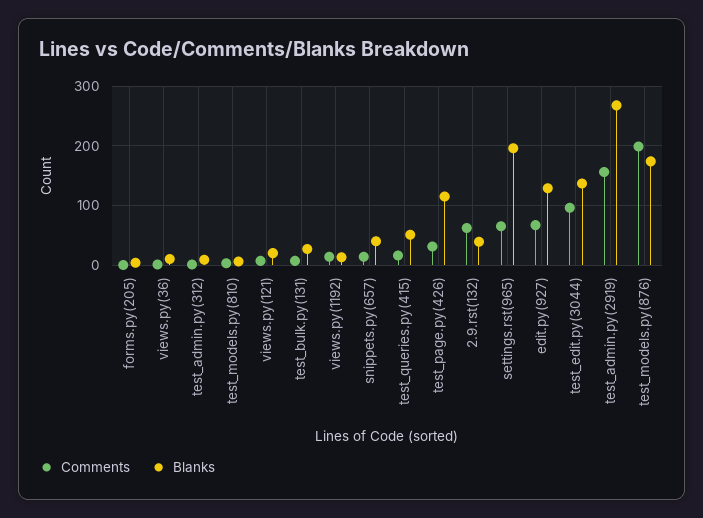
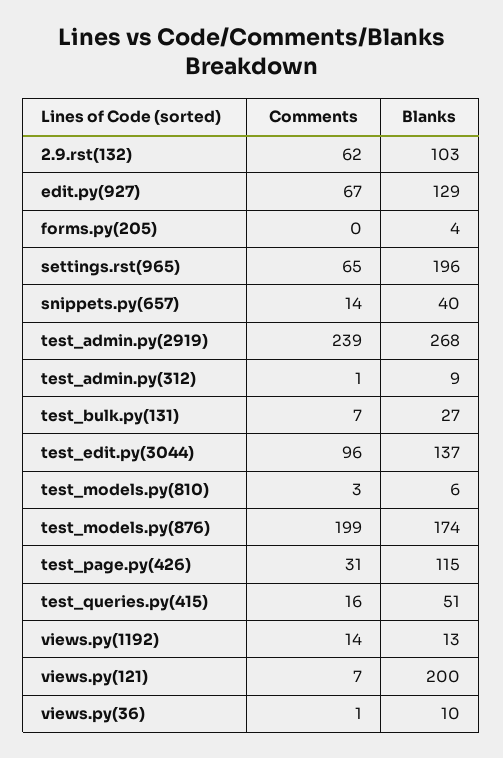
  {
    "Comments": {
      "forms.py(205)": 0,
      "views.py(36)": 1,
      "test_admin.py(312)": 1,
      "test_models.py(810)": 3,
      "views.py(121)": 7,
      "test_bulk.py(131)": 7,
      "views.py(1192)": 14,
      "snippets.py(657)": 14,
      "test_queries.py(415)": 16,
      "test_page.py(426)": 31,
      "2.9.rst(132)": 62,
      "settings.rst(965)": 65,
      "edit.py(927)": 67,
      "test_edit.py(3044)": 96,
-     "test_admin.py(2919)": 160,
+     "test_admin.py(2919)": 239,
      "test_models.py(876)": 199
    },
    "Blanks": {
      "forms.py(205)": 4,
      "views.py(36)": 10,
      "test_admin.py(312)": 9,
      "test_models.py(810)": 6,
-     "views.py(121)": 20,
+     "views.py(121)": 200,
      "test_bulk.py(131)": 27,
      "views.py(1192)": 13,
      "snippets.py(657)": 40,
      "test_queries.py(415)": 51,
      "test_page.py(426)": 115,
-     "2.9.rst(132)": 40,
+     "2.9.rst(132)": 103,
      "settings.rst(965)": 196,
      "edit.py(927)": 129,
      "test_edit.py(3044)": 137,
      "test_admin.py(2919)": 268,
      "test_models.py(876)": 174
    }
  }

